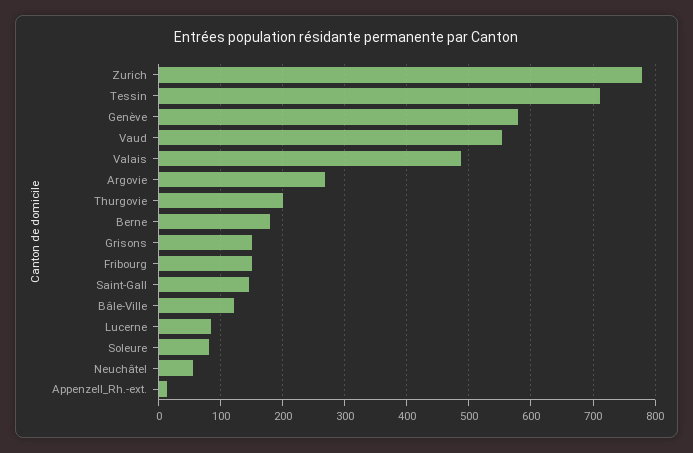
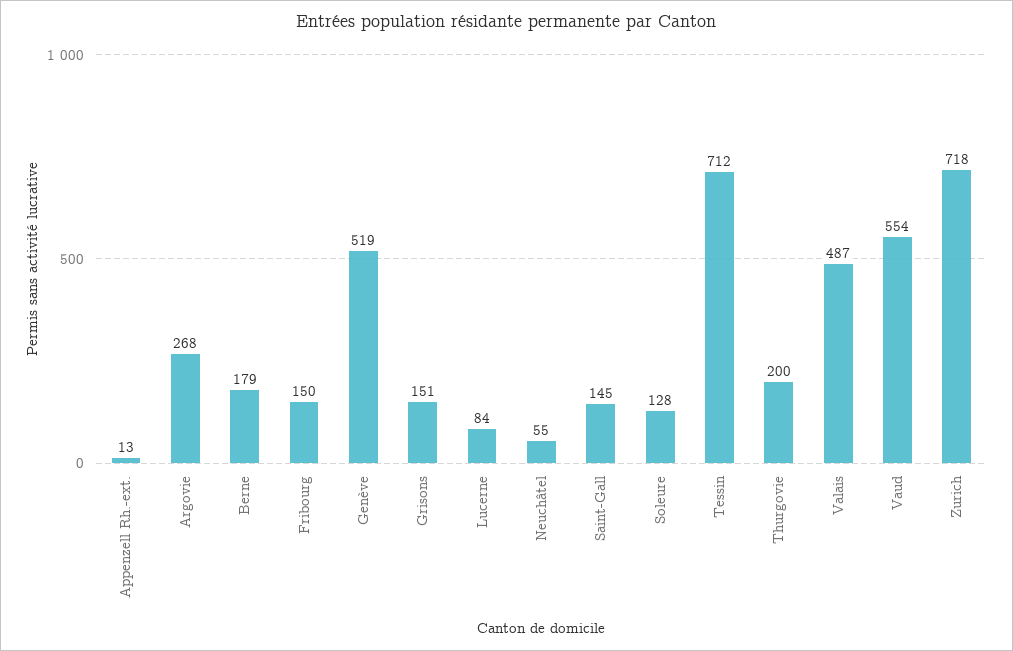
  {
-   "Zurich": 780,
+   "Zurich": 718,
    "Tessin": 712,
-   "Genève": 580,
+   "Genève": 519,
    "Vaud": 554,
    "Valais": 487,
    "Argovie": 268,
    "Thurgovie": 200,
    "Berne": 179,
    "Grisons": 151,
    "Fribourg": 150,
    "Saint-Gall": 145,
-   "Bâle-Ville": 120,
    "Lucerne": 84,
-   "Soleure": 80,
+   "Soleure": 128,
    "Neuchâtel": 55,
    "Appenzell_Rh.-ext.": 13
  }

